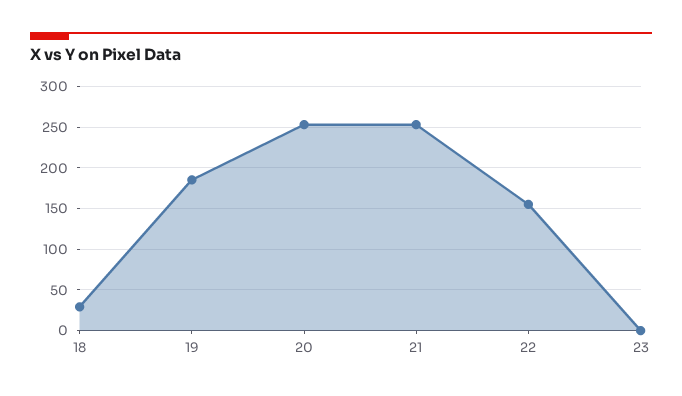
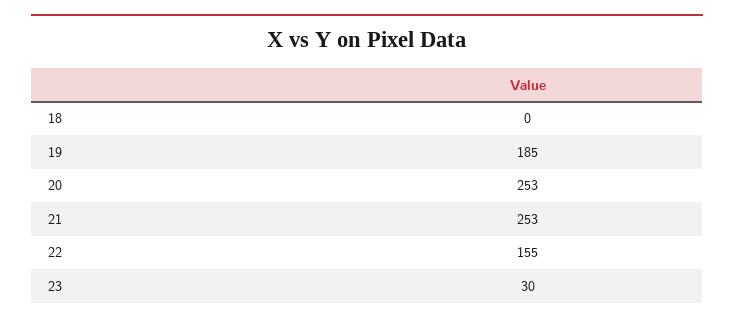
  {
-   "18": 30,
+   "18": 0,
    "19": 185,
    "20": 253,
    "21": 253,
    "22": 155,
-   "23": 0
+   "23": 30
  }

